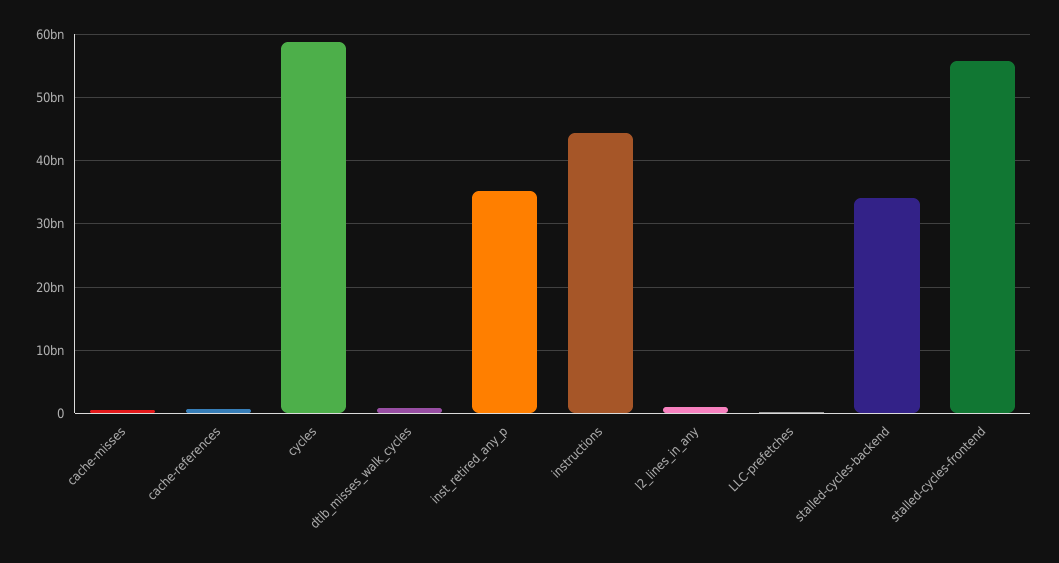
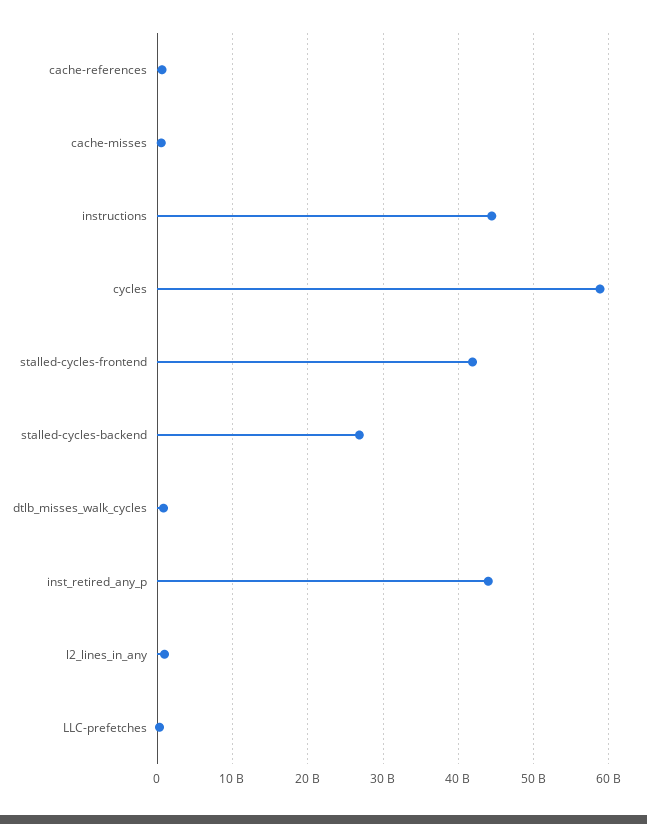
  {
    "cache-misses": 1000000000,
    "cache-references": 1000000000,
    "cycles": 59000000000,
    "dtlb_misses_walk_cycles": 1000000000,
-   "inst_retired_any_p": 35000000000,
+   "inst_retired_any_p": 44000000000,
    "instructions": 44000000000,
    "l2_lines_in_any": 1000000000,
    "LLC-prefetches": 0,
-   "stalled-cycles-backend": 34000000000,
+   "stalled-cycles-backend": 27000000000,
-   "stalled-cycles-frontend": 56000000000
+   "stalled-cycles-frontend": 42000000000
  }

